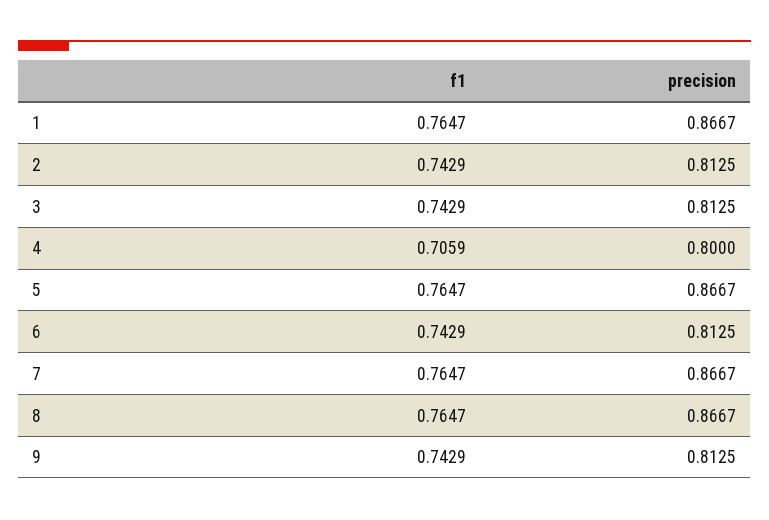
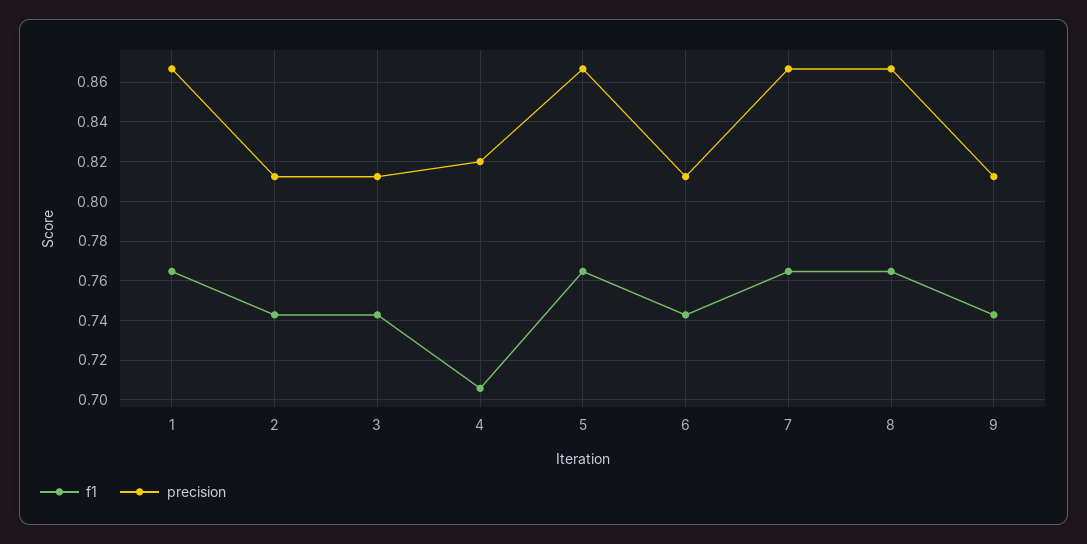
  {
    "f1": {
      "1": 0.7647,
      "2": 0.7429,
      "3": 0.7429,
      "4": 0.7059,
      "5": 0.7647,
      "6": 0.7429,
      "7": 0.7647,
      "8": 0.7647,
      "9": 0.7429
    },
    "precision": {
      "1": 0.8667,
      "2": 0.8125,
      "3": 0.8125,
-     "4": 0.8,
+     "4": 0.82,
      "5": 0.8667,
      "6": 0.8125,
      "7": 0.8667,
      "8": 0.8667,
      "9": 0.8125
    }
  }

